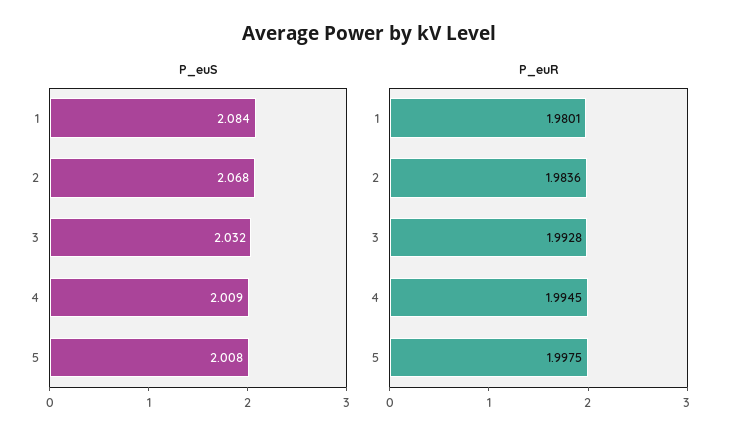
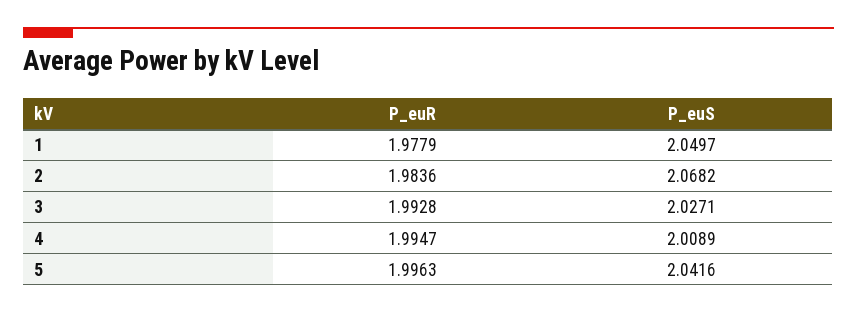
  {
    "P_euS": {
-     "1": 2.084,
+     "1": 2.0497,
      "2": 2.0682,
-     "3": 2.032,
+     "3": 2.0271,
      "4": 2.0089,
-     "5": 2.008
+     "5": 2.0416
    },
    "P_euR": {
-     "1": 1.9801,
+     "1": 1.9779,
      "2": 1.9836,
      "3": 1.9928,
-     "4": 1.9945,
+     "4": 1.9947,
-     "5": 1.9975
+     "5": 1.9963
    }
  }

